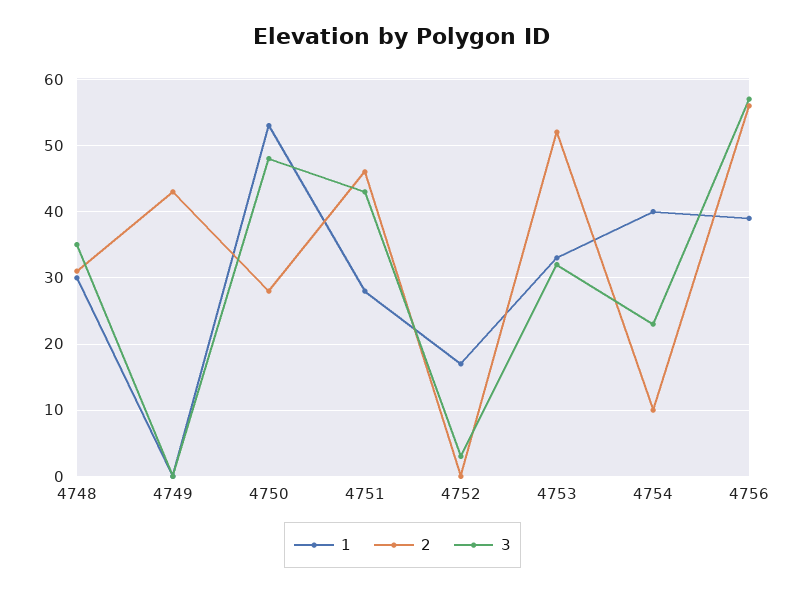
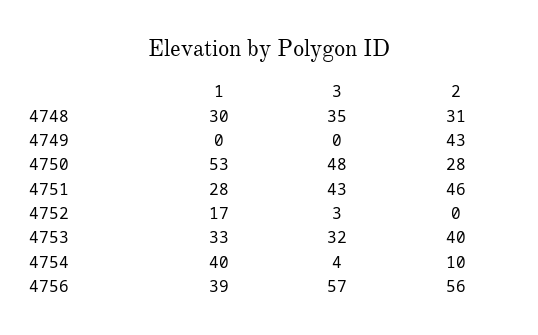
  {
    "1": {
      "4748": 30,
      "4749": 0,
      "4750": 53,
      "4751": 28,
      "4752": 17,
      "4753": 33,
      "4754": 40,
      "4756": 39
    },
    "2": {
      "4748": 31,
      "4749": 43,
      "4750": 28,
      "4751": 46,
      "4752": 0,
-     "4753": 52,
+     "4753": 40,
      "4754": 10,
      "4756": 56
    },
    "3": {
      "4748": 35,
      "4749": 0,
      "4750": 48,
      "4751": 43,
      "4752": 3,
      "4753": 32,
-     "4754": 23,
+     "4754": 4,
      "4756": 57
    }
  }

